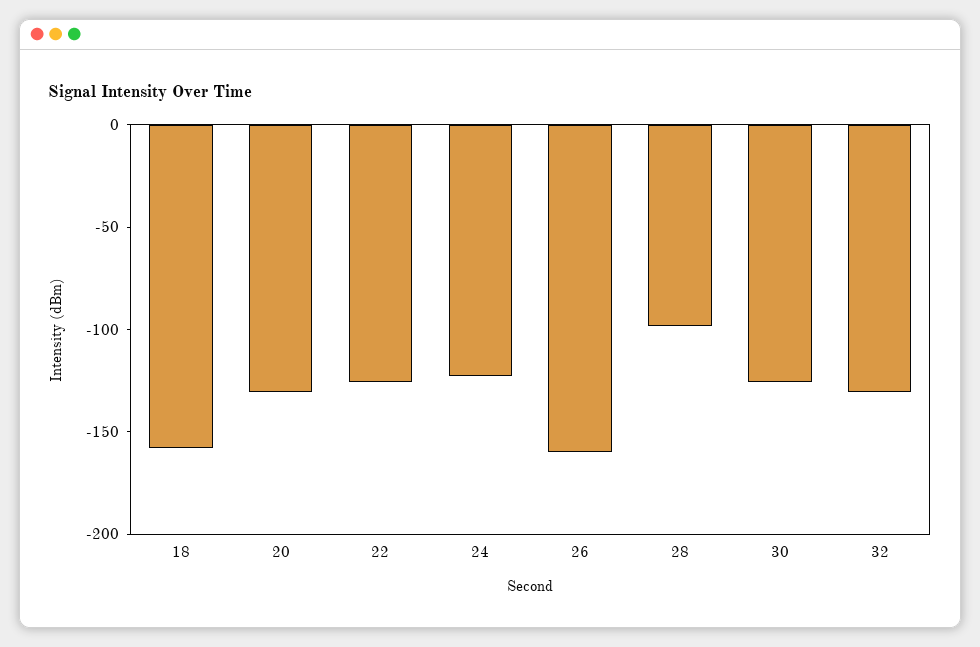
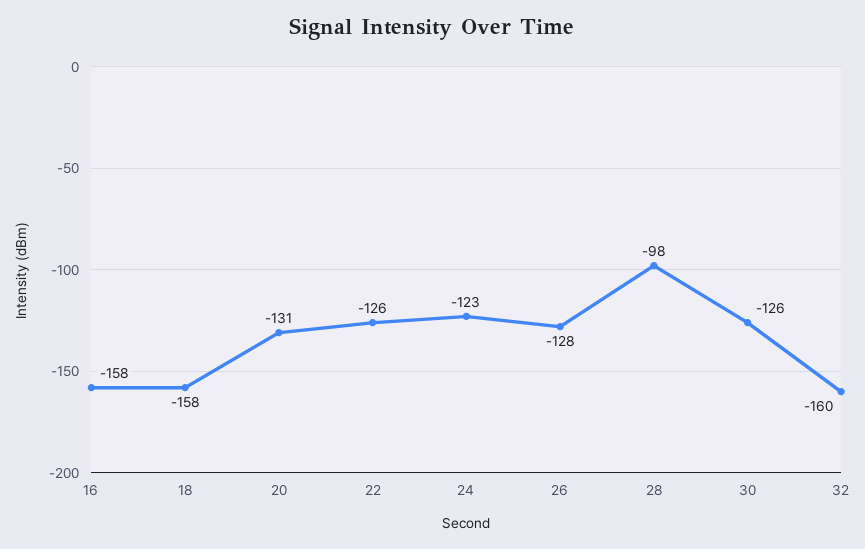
  {
    "18": -158,
    "20": -131,
    "22": -126,
    "24": -123,
-   "26": -160,
+   "26": -128,
    "28": -98,
    "30": -126,
-   "32": -130
+   "32": -160,
+   "16": -158
  }

